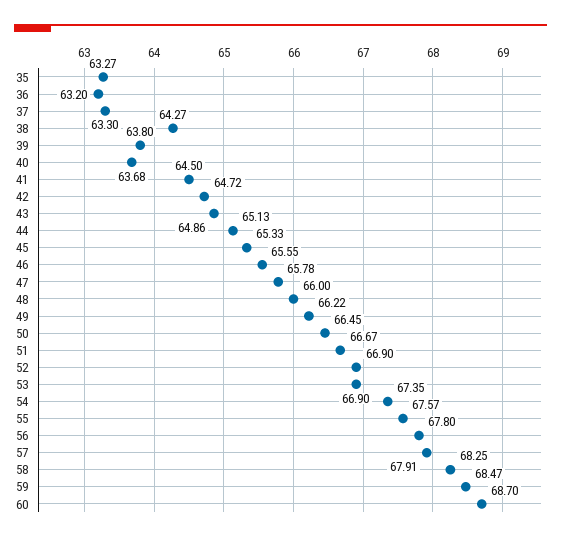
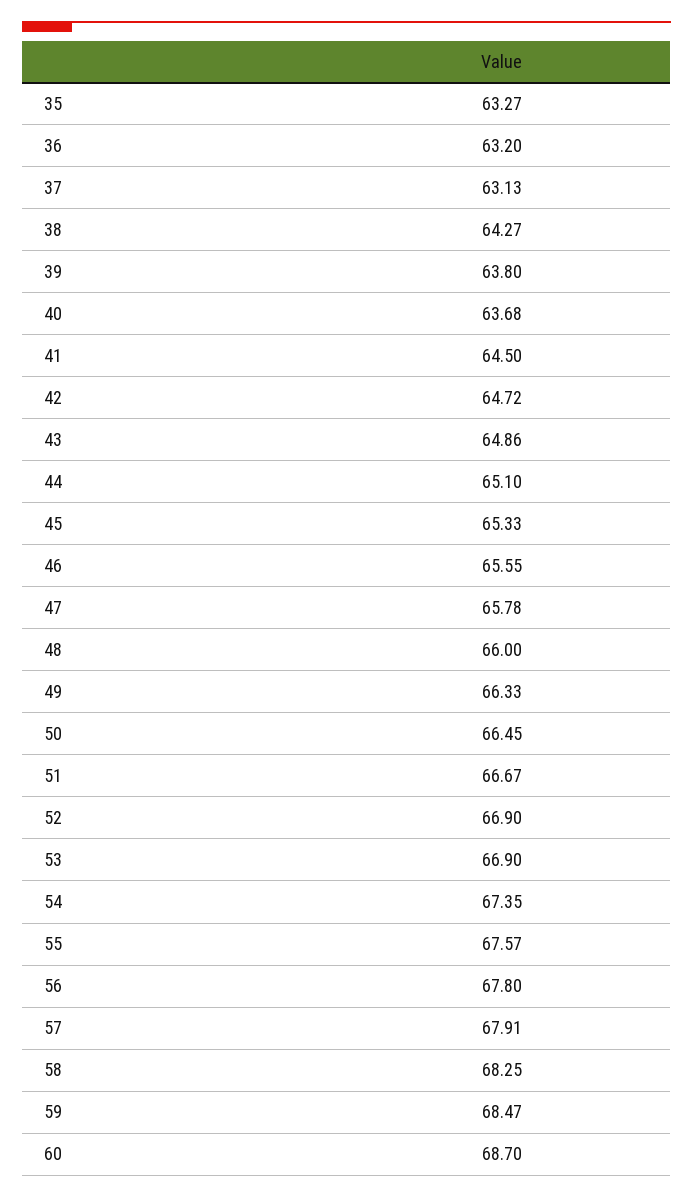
  {
    "35": 63.27,
    "36": 63.2,
-   "37": 63.3,
+   "37": 63.13,
    "38": 64.27,
    "39": 63.8,
    "40": 63.68,
    "41": 64.5,
    "42": 64.72,
    "43": 64.86,
-   "44": 65.13,
+   "44": 65.1,
    "45": 65.33,
    "46": 65.55,
    "47": 65.78,
    "48": 66,
-   "49": 66.22,
+   "49": 66.33,
    "50": 66.45,
    "51": 66.67,
    "52": 66.9,
    "53": 66.9,
    "54": 67.35,
    "55": 67.57,
    "56": 67.8,
    "57": 67.91,
    "58": 68.25,
    "59": 68.47,
    "60": 68.7
  }

